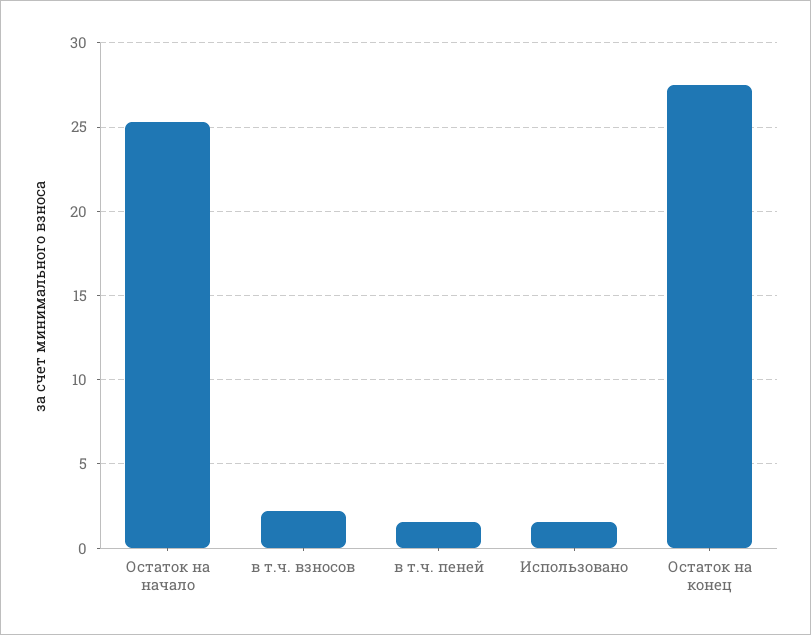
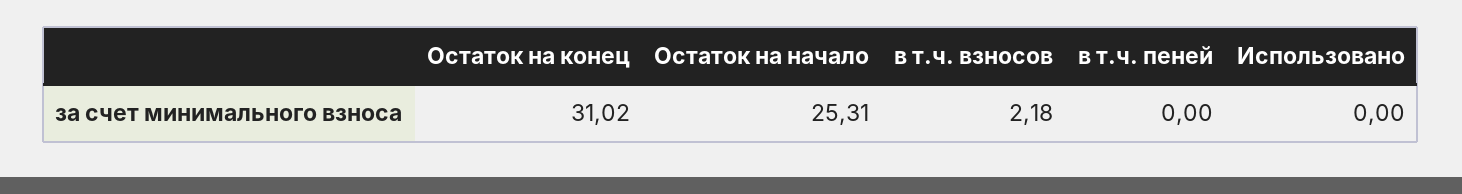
  {
    "Остаток на начало": 25.31,
    "в т.ч. взносов": 2.18,
-   "в т.ч. пеней": 1.5,
+   "в т.ч. пеней": 0,
-   "Использовано": 1.5,
+   "Использовано": 0,
-   "Остаток на конец": 27.5
+   "Остаток на конец": 31.02
  }

